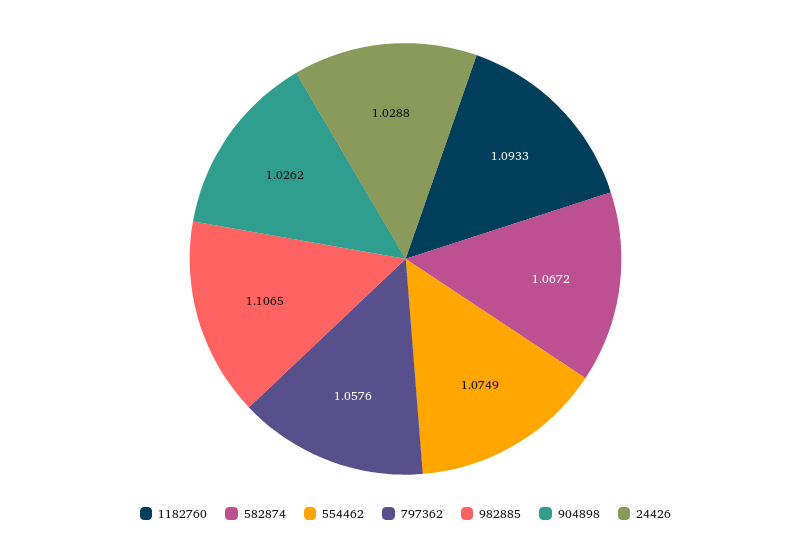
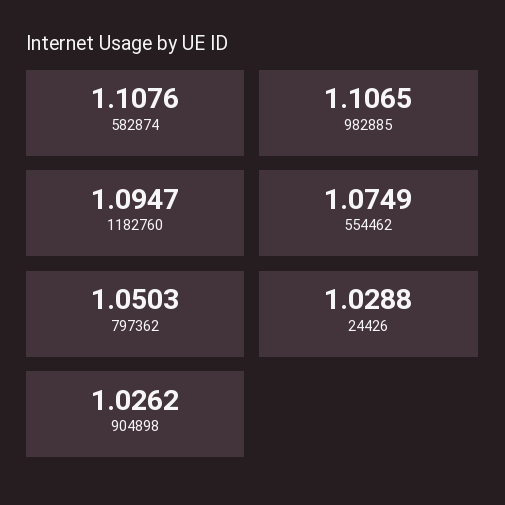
  {
-   "1182760": 1.0933,
+   "1182760": 1.0947,
-   "582874": 1.0672,
+   "582874": 1.1076,
    "554462": 1.0749,
-   "797362": 1.0576,
+   "797362": 1.0503,
    "982885": 1.1065,
    "904898": 1.0262,
    "24426": 1.0288
  }

